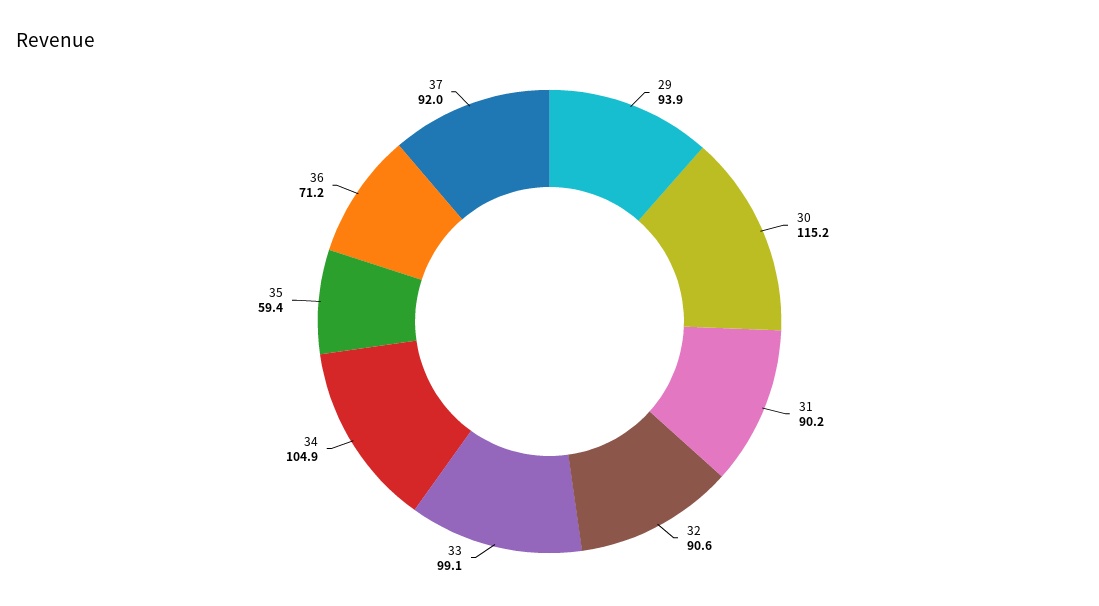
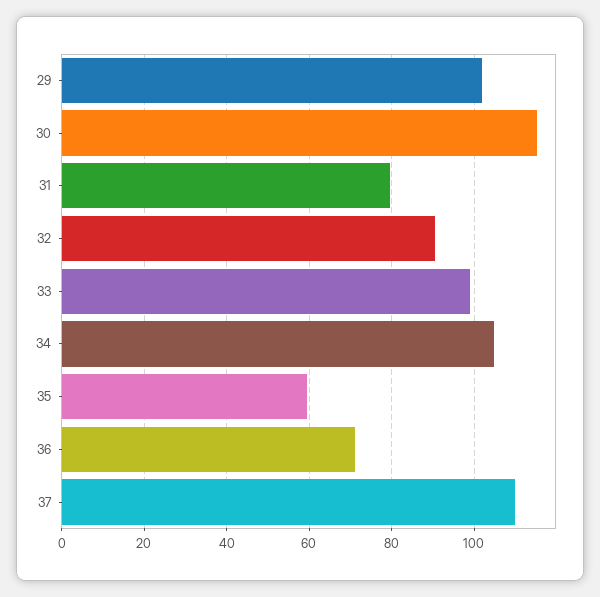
  {
-   "29": 93.9,
+   "29": 102,
    "30": 115.2,
-   "31": 90.2,
+   "31": 80,
    "32": 90.6,
    "33": 99.1,
    "34": 104.9,
    "35": 59.4,
    "36": 71.2,
-   "37": 92
+   "37": 110
  }

